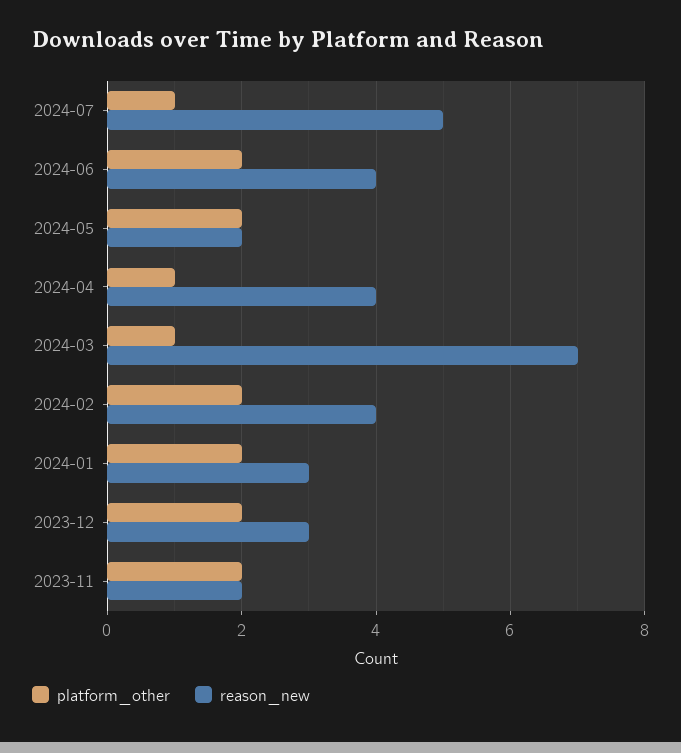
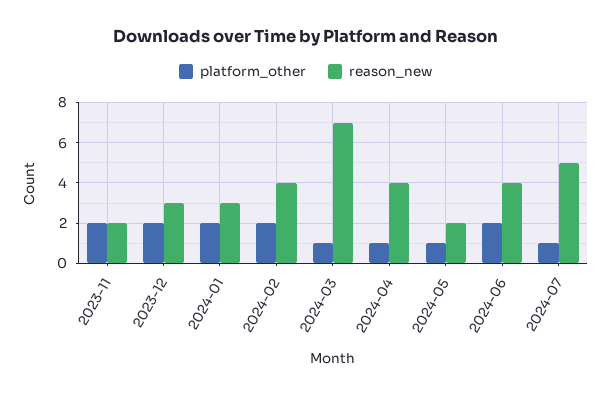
  {
    "platform_other": {
      "2024-07": 1,
      "2024-06": 2,
-     "2024-05": 2,
+     "2024-05": 1,
      "2024-04": 1,
      "2024-03": 1,
      "2024-02": 2,
      "2024-01": 2,
      "2023-12": 2,
      "2023-11": 2
    },
    "reason_new": {
      "2024-07": 5,
      "2024-06": 4,
      "2024-05": 2,
      "2024-04": 4,
      "2024-03": 7,
      "2024-02": 4,
      "2024-01": 3,
      "2023-12": 3,
      "2023-11": 2
    }
  }

